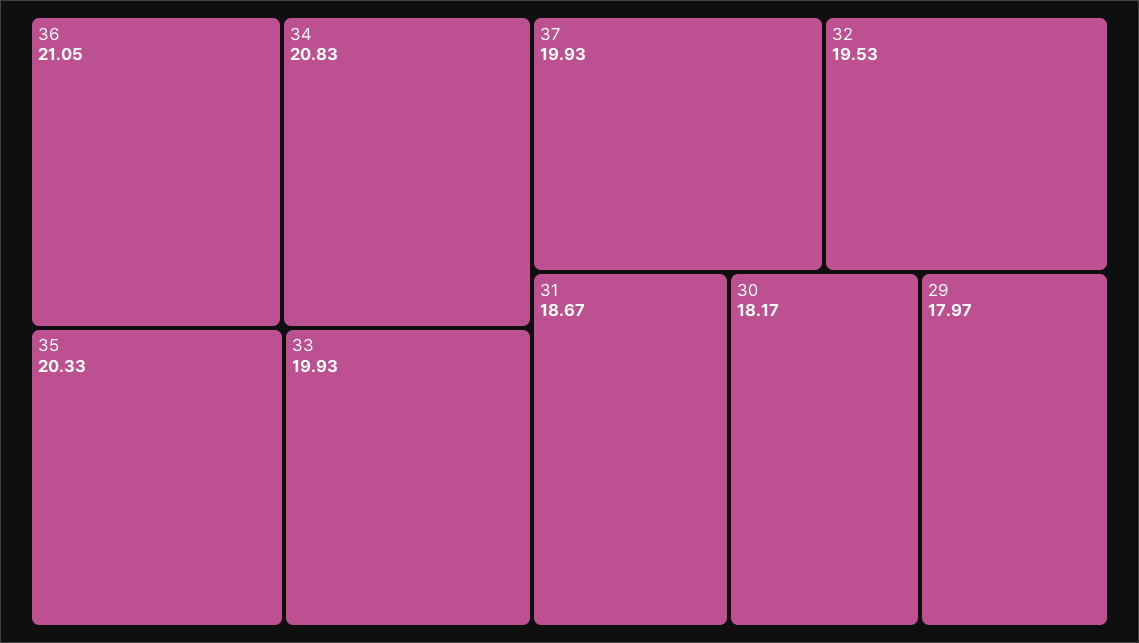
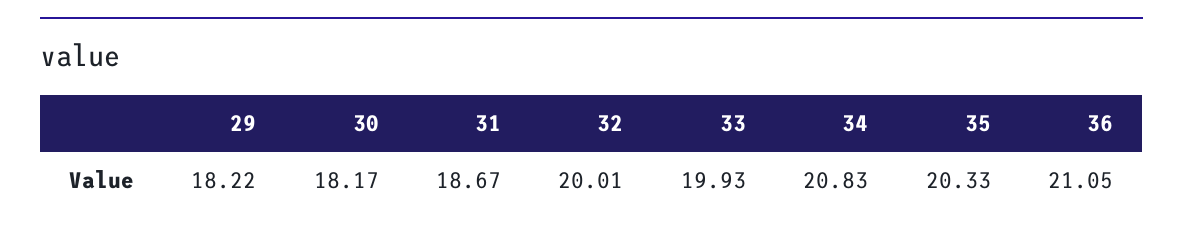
  {
    "36": 21.05,
    "34": 20.83,
    "35": 20.33,
    "33": 19.93,
-   "37": 19.93,
-   "32": 19.53,
+   "32": 20.01,
    "31": 18.67,
    "30": 18.17,
-   "29": 17.97
+   "29": 18.22
  }

